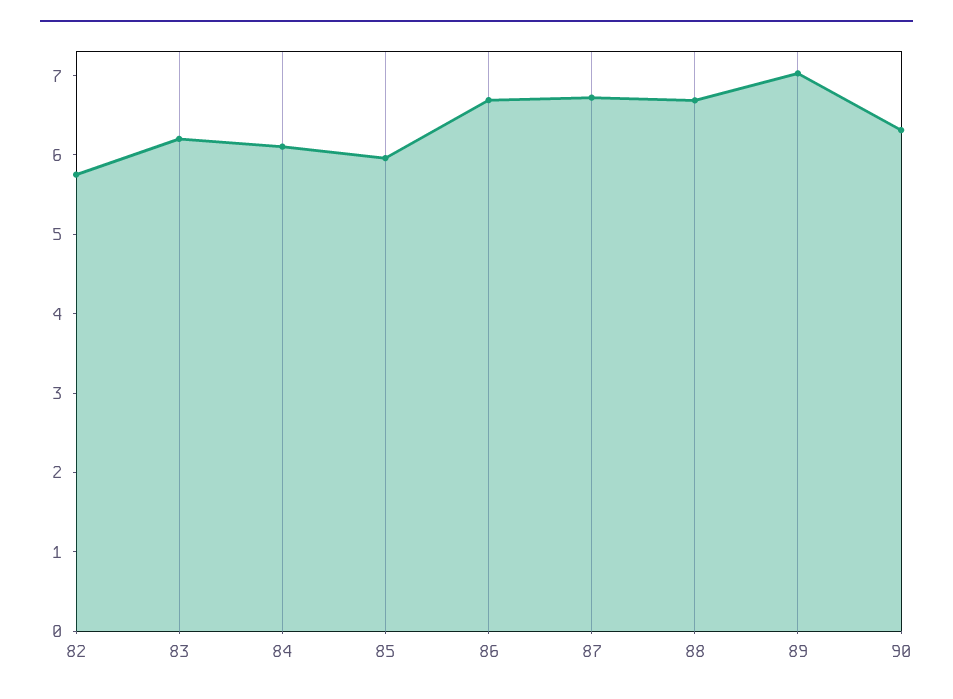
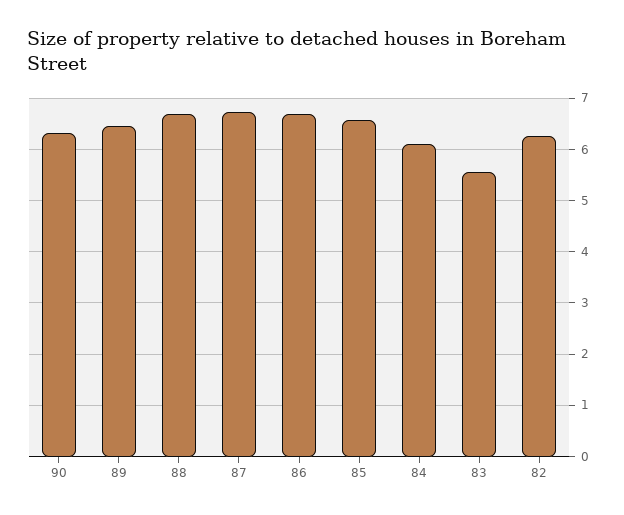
  {
-   "82": 5.8,
+   "82": 6.2,
-   "83": 6.2,
+   "83": 5.6,
    "84": 6.2,
-   "85": 6,
+   "85": 6.6,
    "86": 6.6,
    "87": 6.8,
    "88": 6.6,
-   "89": 7,
+   "89": 6.4,
    "90": 6.4
  }

